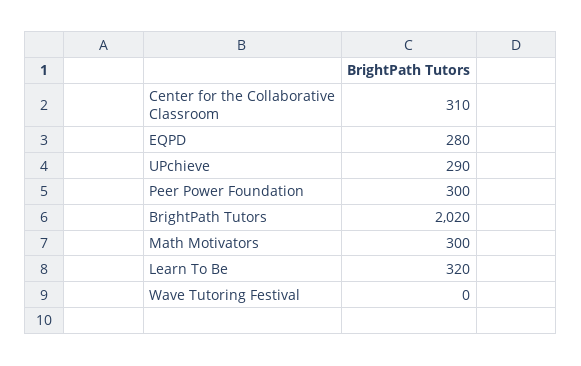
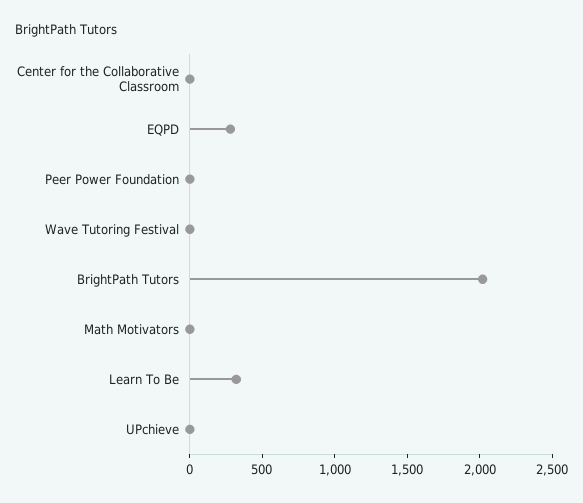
  {
-   "Center for the Collaborative Classroom": 310,
+   "Center for the Collaborative Classroom": 0,
    "EQPD": 280,
-   "UPchieve": 290,
+   "UPchieve": 0,
-   "Peer Power Foundation": 300,
+   "Peer Power Foundation": 0,
    "BrightPath Tutors": 2020,
-   "Math Motivators": 300,
+   "Math Motivators": 0,
    "Learn To Be": 320,
    "Wave Tutoring Festival": 0
  }

